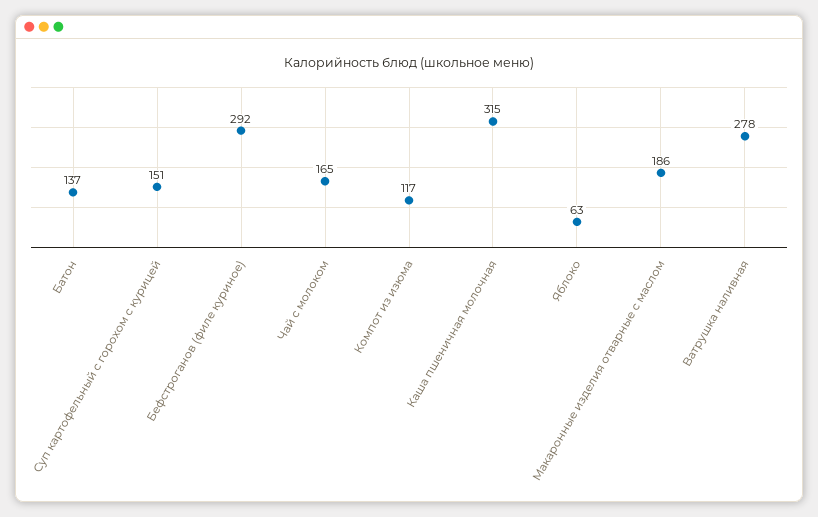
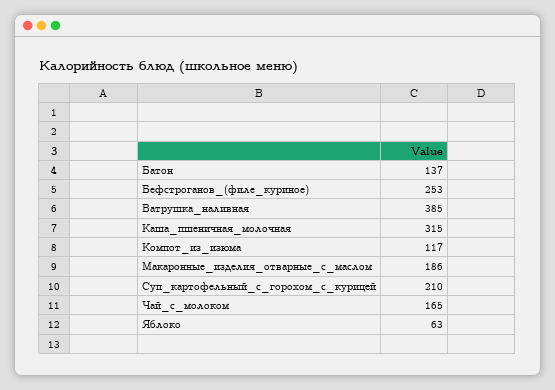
  {
    "Батон": 137,
-   "Суп картофельный с горохом с курицей": 151,
+   "Суп картофельный с горохом с курицей": 210,
-   "Бефстроганов (филе куриное)": 292,
+   "Бефстроганов (филе куриное)": 253,
    "Чай с молоком": 165,
    "Компот из изюма": 117,
    "Каша пшеничная молочная": 315,
    "Яблоко": 63,
    "Макаронные изделия отварные с маслом": 186,
-   "Ватрушка наливная": 278
+   "Ватрушка наливная": 385
  }

